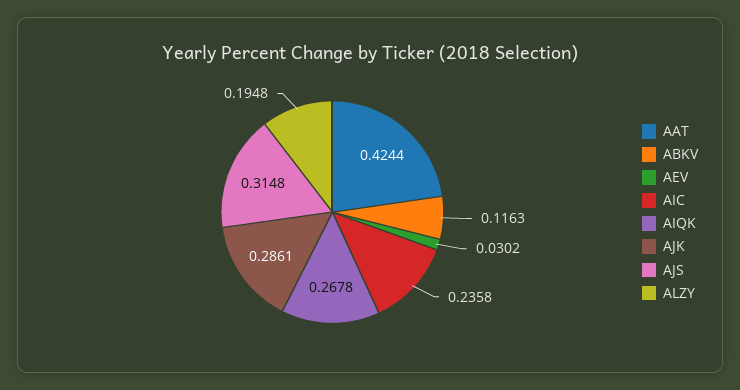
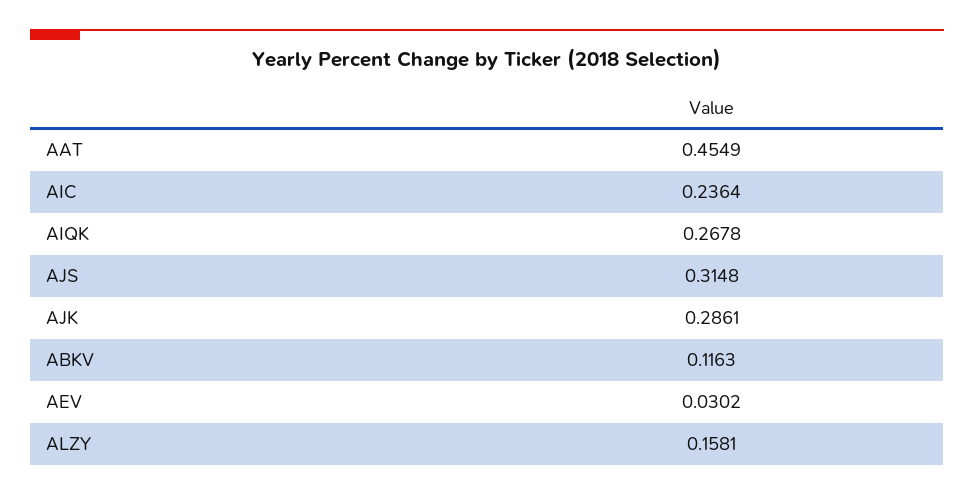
  {
-   "AAT": 0.4244,
+   "AAT": 0.4549,
    "ABKV": 0.1163,
    "AEV": 0.0302,
-   "AIC": 0.2358,
+   "AIC": 0.2364,
    "AIQK": 0.2678,
    "AJK": 0.2861,
    "AJS": 0.3148,
-   "ALZY": 0.1948
+   "ALZY": 0.1581
  }

